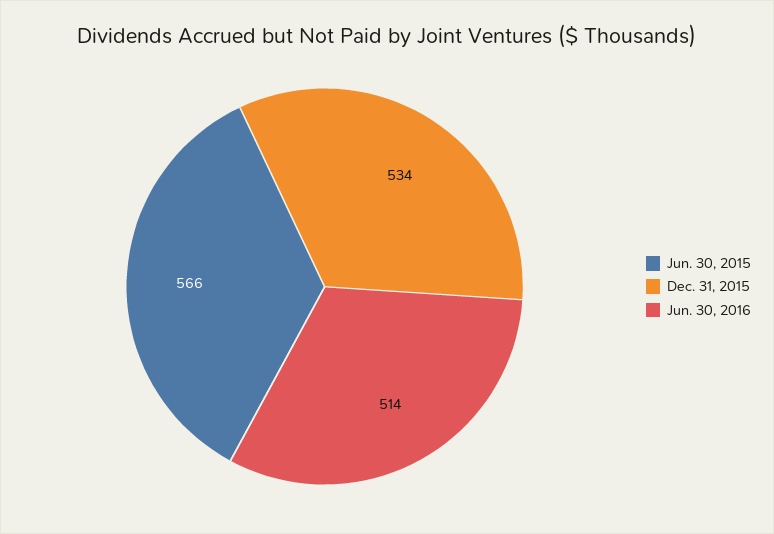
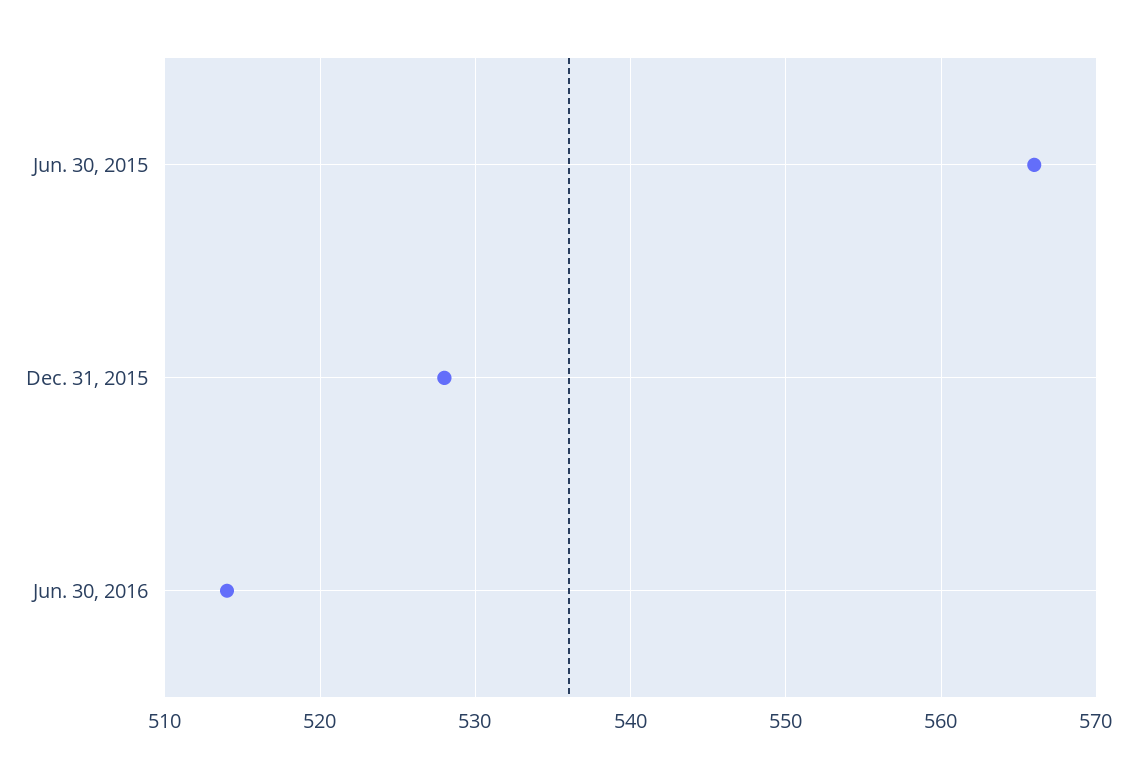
  {
    "Jun. 30, 2015": 566,
-   "Dec. 31, 2015": 534,
+   "Dec. 31, 2015": 528,
    "Jun. 30, 2016": 514
  }

